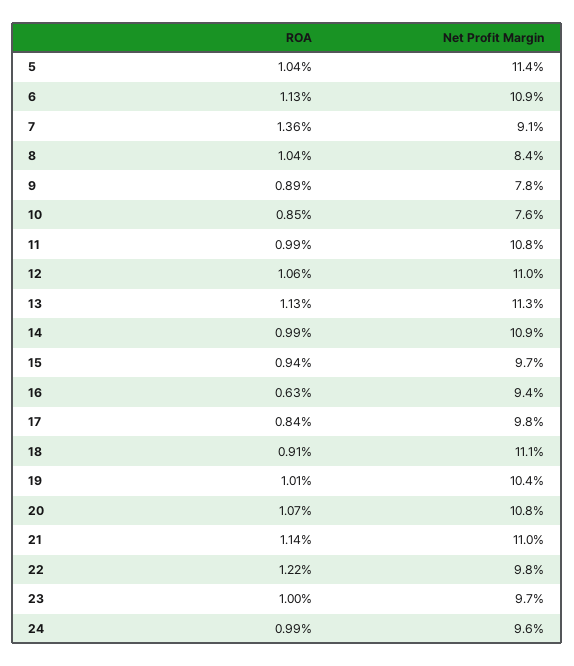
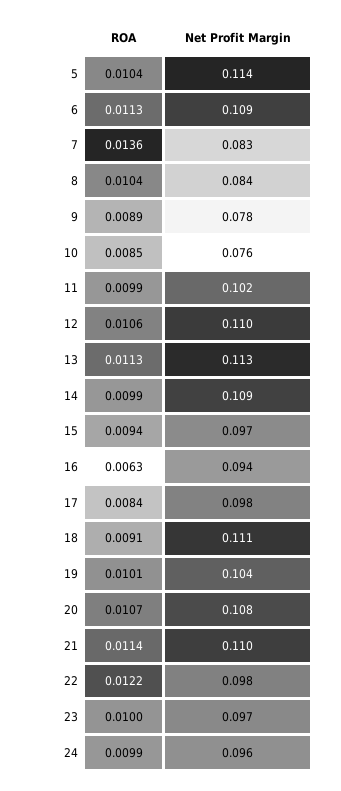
  {
    "ROA": {
      "5": 0.0104,
      "6": 0.0113,
      "7": 0.0136,
      "8": 0.0104,
      "9": 0.0089,
      "10": 0.0085,
      "11": 0.0099,
      "12": 0.0106,
      "13": 0.0113,
      "14": 0.0099,
      "15": 0.0094,
      "16": 0.0063,
      "17": 0.0084,
      "18": 0.0091,
      "19": 0.0101,
      "20": 0.0107,
      "21": 0.0114,
      "22": 0.0122,
      "23": 0.01,
      "24": 0.0099
    },
    "Net Profit Margin": {
      "5": 0.114,
      "6": 0.109,
-     "7": 0.091,
+     "7": 0.083,
      "8": 0.084,
      "9": 0.078,
      "10": 0.076,
-     "11": 0.108,
+     "11": 0.102,
      "12": 0.11,
      "13": 0.113,
      "14": 0.109,
      "15": 0.097,
      "16": 0.094,
      "17": 0.098,
      "18": 0.111,
      "19": 0.104,
      "20": 0.108,
      "21": 0.11,
      "22": 0.098,
      "23": 0.097,
      "24": 0.096
    }
  }

